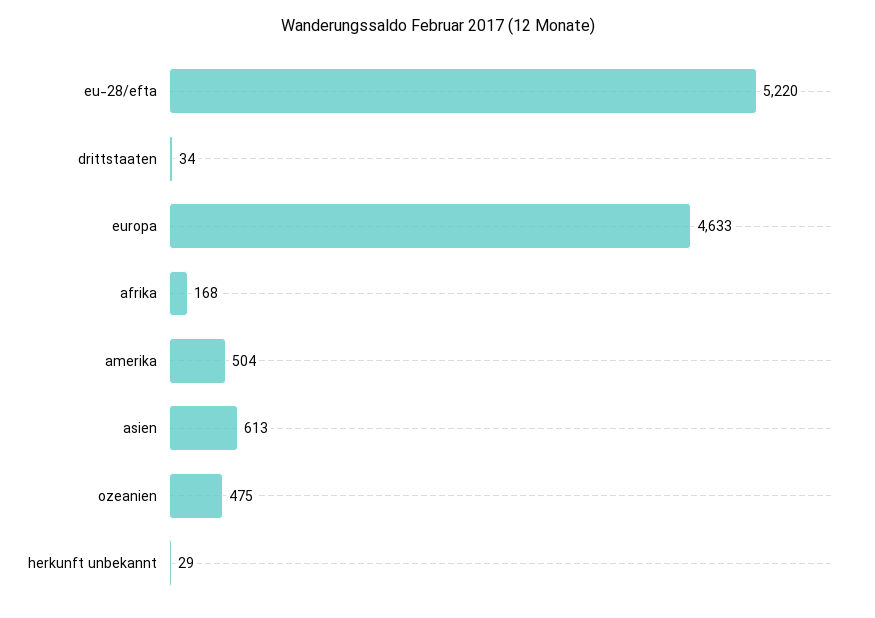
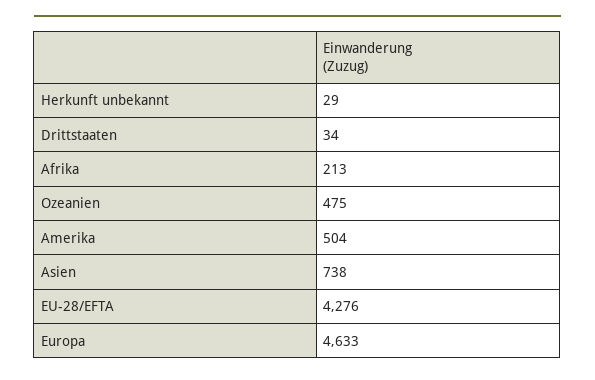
  {
-   "eu-28/efta": 5220,
+   "eu-28/efta": 4276,
    "drittstaaten": 34,
    "europa": 4633,
-   "afrika": 168,
+   "afrika": 213,
    "amerika": 504,
-   "asien": 613,
+   "asien": 738,
    "ozeanien": 475,
    "herkunft unbekannt": 29
  }

